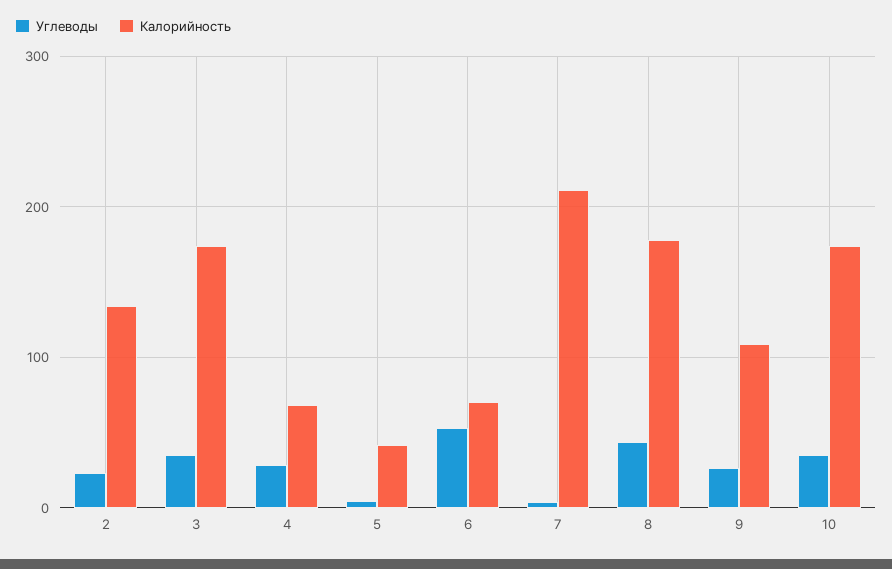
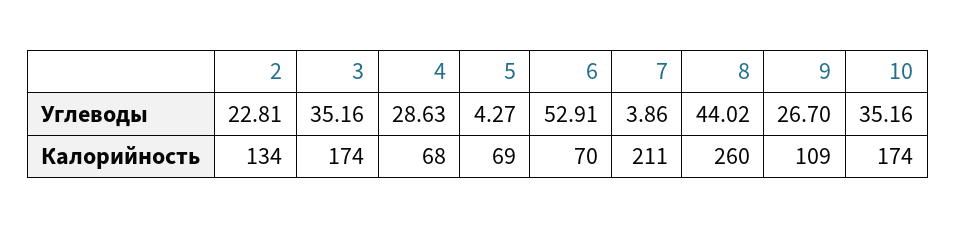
  {
    "Углеводы": {
      "2": 22.81,
      "3": 35.16,
      "4": 28.63,
      "5": 4.27,
      "6": 52.91,
      "7": 3.86,
      "8": 44.02,
      "9": 26.7,
      "10": 35.16
    },
    "Калорийность": {
      "2": 134,
      "3": 174,
      "4": 68,
-     "5": 40,
+     "5": 69,
      "6": 70,
      "7": 211,
-     "8": 180,
+     "8": 260,
      "9": 109,
      "10": 174
    }
  }

